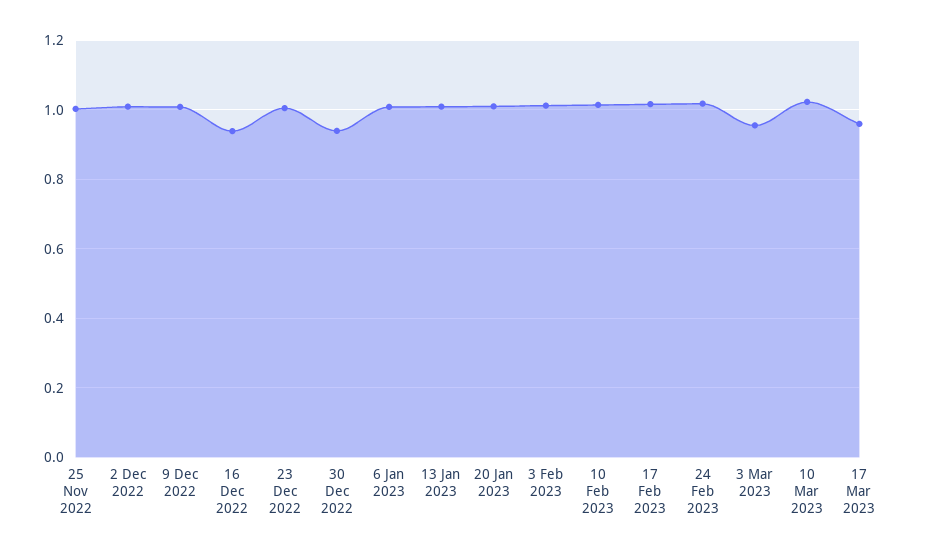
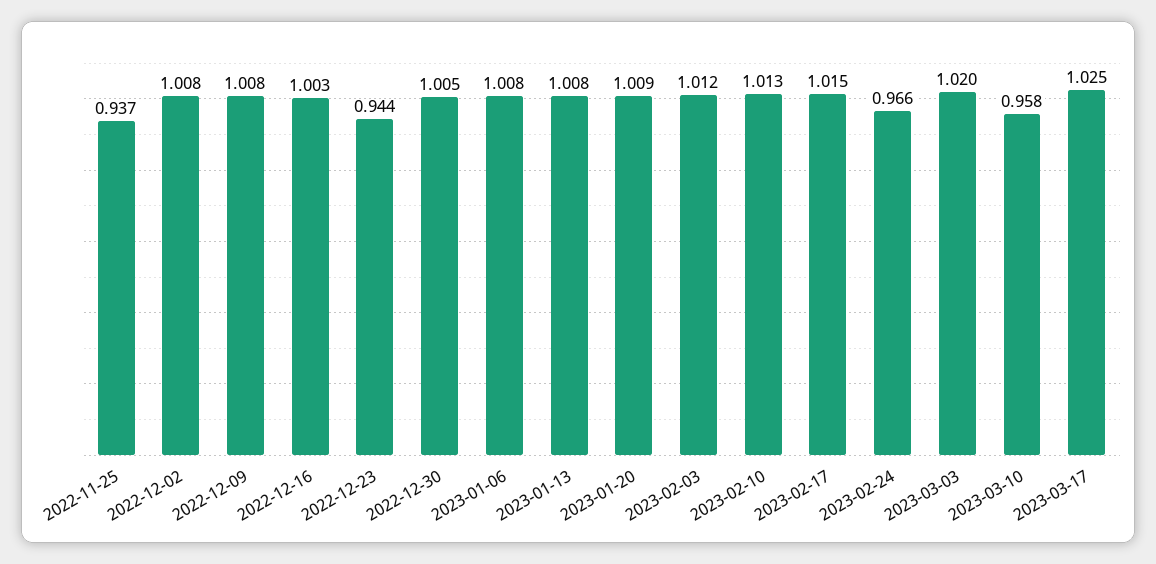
  {
-   "25 Nov 2022": 1,
+   "25 Nov 2022": 0.937,
    "2 Dec 2022": 1.008,
    "9 Dec 2022": 1.008,
-   "16 Dec 2022": 0.94,
+   "16 Dec 2022": 1.003,
-   "23 Dec 2022": 1,
+   "23 Dec 2022": 0.944,
-   "30 Dec 2022": 0.94,
+   "30 Dec 2022": 1.005,
    "6 Jan 2023": 1.008,
    "13 Jan 2023": 1.008,
    "20 Jan 2023": 1.009,
    "3 Feb 2023": 1.012,
    "10 Feb 2023": 1.013,
    "17 Feb 2023": 1.015,
-   "24 Feb 2023": 1.02,
+   "24 Feb 2023": 0.966,
-   "3 Mar 2023": 0.96,
+   "3 Mar 2023": 1.02,
-   "10 Mar 2023": 1.02,
+   "10 Mar 2023": 0.958,
-   "17 Mar 2023": 0.96
+   "17 Mar 2023": 1.025
  }

